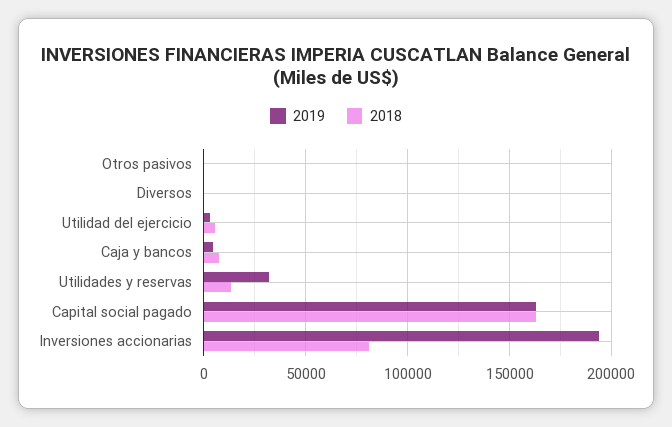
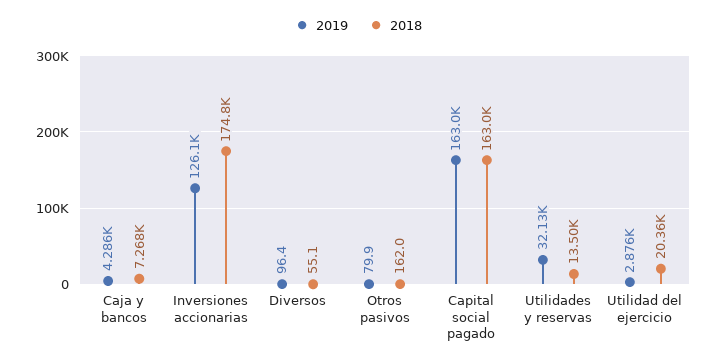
  {
    "2019": {
      "Otros pasivos": 79.9,
      "Diversos": 96.4,
      "Utilidad del ejercicio": 2876,
      "Caja y bancos": 4286,
      "Utilidades y reservas": 32130,
      "Capital social pagado": 163000,
-     "Inversiones accionarias": 195000
+     "Inversiones accionarias": 126100
    },
    "2018": {
      "Otros pasivos": 162,
      "Diversos": 55.1,
-     "Utilidad del ejercicio": 5000,
+     "Utilidad del ejercicio": 20360,
      "Caja y bancos": 7268,
      "Utilidades y reservas": 13500,
      "Capital social pagado": 163000,
-     "Inversiones accionarias": 80000
+     "Inversiones accionarias": 174800
    }
  }

